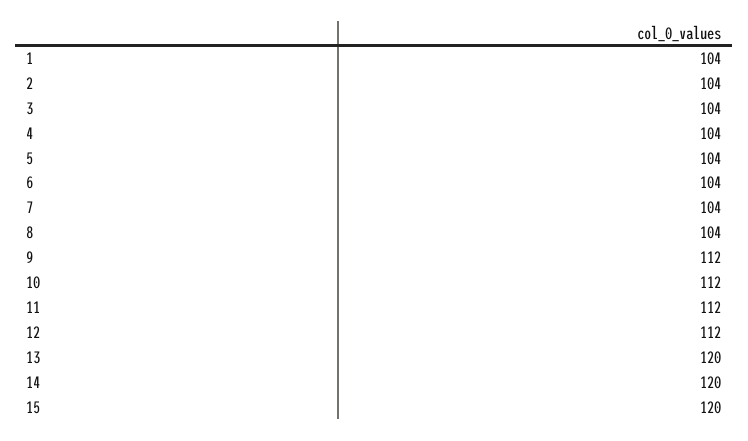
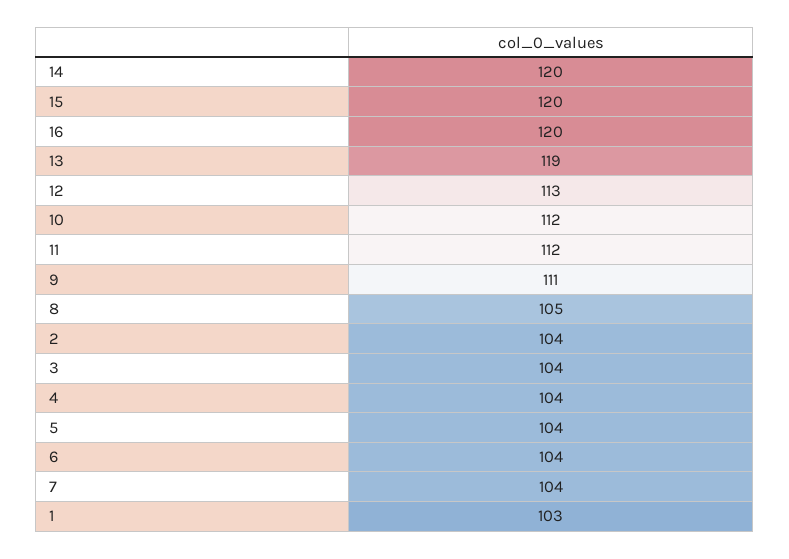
  {
-   "1": 104,
+   "1": 103,
    "2": 104,
    "3": 104,
    "4": 104,
    "5": 104,
    "6": 104,
    "7": 104,
-   "8": 104,
+   "8": 105,
-   "9": 112,
+   "9": 111,
    "10": 112,
    "11": 112,
-   "12": 112,
+   "12": 113,
-   "13": 120,
+   "13": 119,
    "14": 120,
-   "15": 120
+   "15": 120,
+   "16": 120
  }

